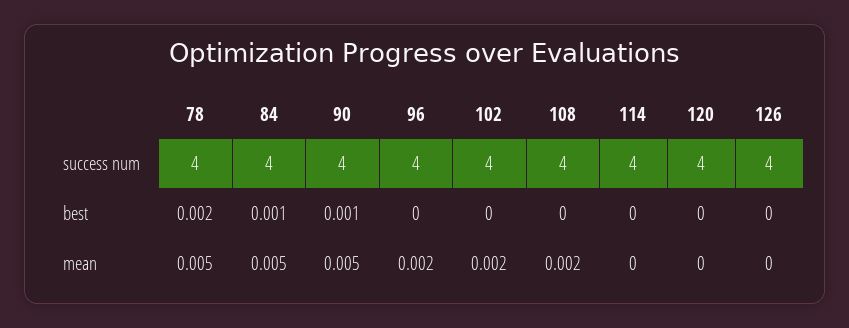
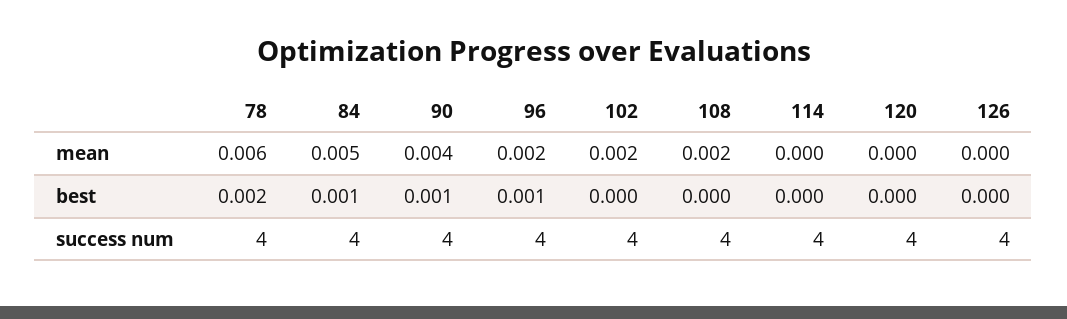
  {
    "78": {
      "success num": 4,
      "best": 0.002,
-     "mean": 0.005
+     "mean": 0.006
    },
    "84": {
      "success num": 4,
      "best": 0.001,
      "mean": 0.005
    },
    "90": {
      "success num": 4,
      "best": 0.001,
-     "mean": 0.005
+     "mean": 0.004
    },
    "96": {
      "success num": 4,
-     "best": 0,
+     "best": 0.001,
      "mean": 0.002
    },
    "102": {
      "success num": 4,
      "best": 0,
      "mean": 0.002
    },
    "108": {
      "success num": 4,
      "best": 0,
      "mean": 0.002
    },
    "114": {
      "success num": 4,
      "best": 0,
      "mean": 0
    },
    "120": {
      "success num": 4,
      "best": 0,
      "mean": 0
    },
    "126": {
      "success num": 4,
      "best": 0,
      "mean": 0
    }
  }

